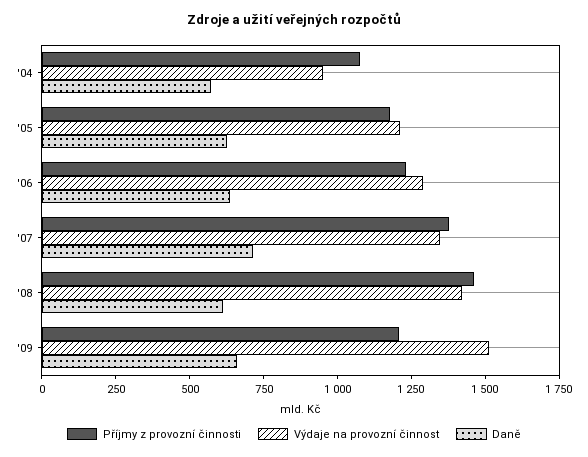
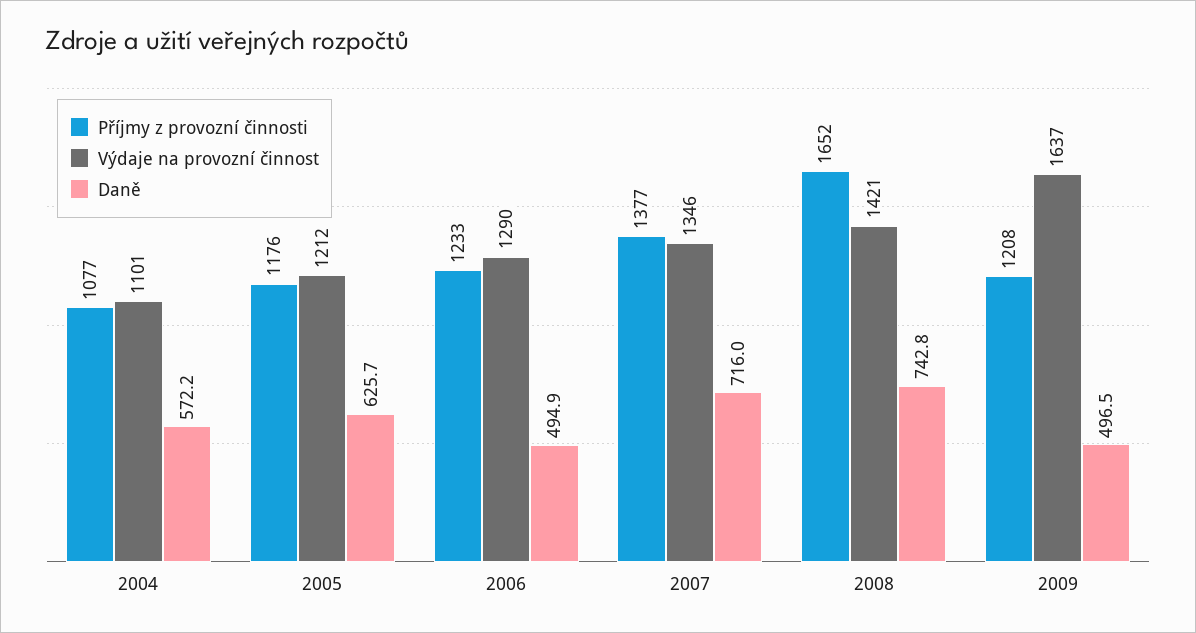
  {
    "Příjmy z provozní činnosti": {
      "'04": 1077,
      "'05": 1176,
      "'06": 1233,
      "'07": 1377,
-     "'08": 1450,
+     "'08": 1652,
      "'09": 1208
    },
    "Výdaje na provozní činnost": {
-     "'04": 950,
+     "'04": 1101,
      "'05": 1212,
      "'06": 1290,
      "'07": 1346,
      "'08": 1421,
-     "'09": 1500
+     "'09": 1637
    },
    "Daně": {
      "'04": 572.2,
      "'05": 625.7,
-     "'06": 650,
+     "'06": 494.9,
      "'07": 716,
-     "'08": 600,
+     "'08": 742.8,
-     "'09": 650
+     "'09": 496.5
    }
  }

